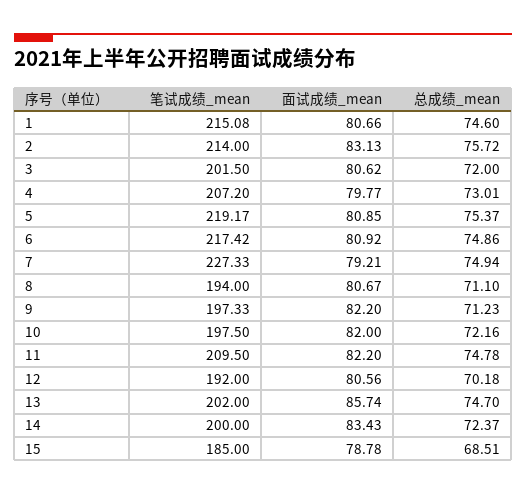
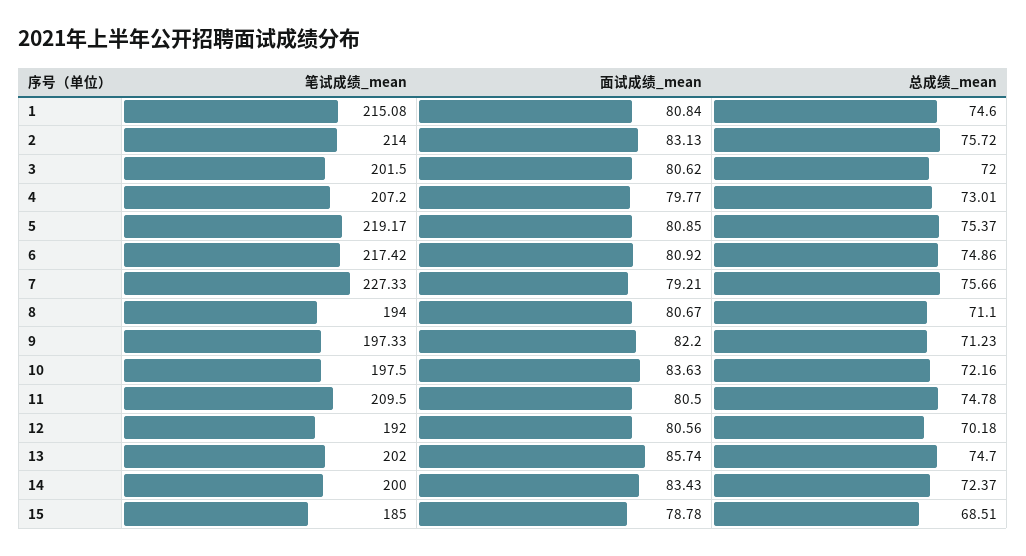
  {
    "笔试成绩_mean": {
      "1": 215.08,
      "2": 214,
      "3": 201.5,
      "4": 207.2,
      "5": 219.17,
      "6": 217.42,
      "7": 227.33,
      "8": 194,
      "9": 197.33,
      "10": 197.5,
      "11": 209.5,
      "12": 192,
      "13": 202,
      "14": 200,
      "15": 185
    },
    "面试成绩_mean": {
-     "1": 80.66,
+     "1": 80.84,
      "2": 83.13,
      "3": 80.62,
      "4": 79.77,
      "5": 80.85,
      "6": 80.92,
      "7": 79.21,
      "8": 80.67,
      "9": 82.2,
-     "10": 82,
+     "10": 83.63,
-     "11": 82.2,
+     "11": 80.5,
      "12": 80.56,
      "13": 85.74,
      "14": 83.43,
      "15": 78.78
    },
    "总成绩_mean": {
      "1": 74.6,
      "2": 75.72,
      "3": 72,
      "4": 73.01,
      "5": 75.37,
      "6": 74.86,
-     "7": 74.94,
+     "7": 75.66,
      "8": 71.1,
      "9": 71.23,
      "10": 72.16,
      "11": 74.78,
      "12": 70.18,
      "13": 74.7,
      "14": 72.37,
      "15": 68.51
    }
  }

